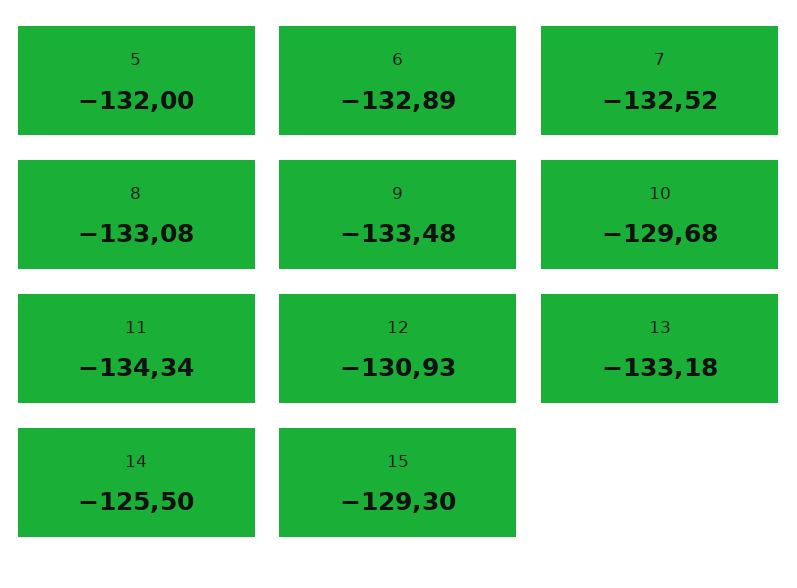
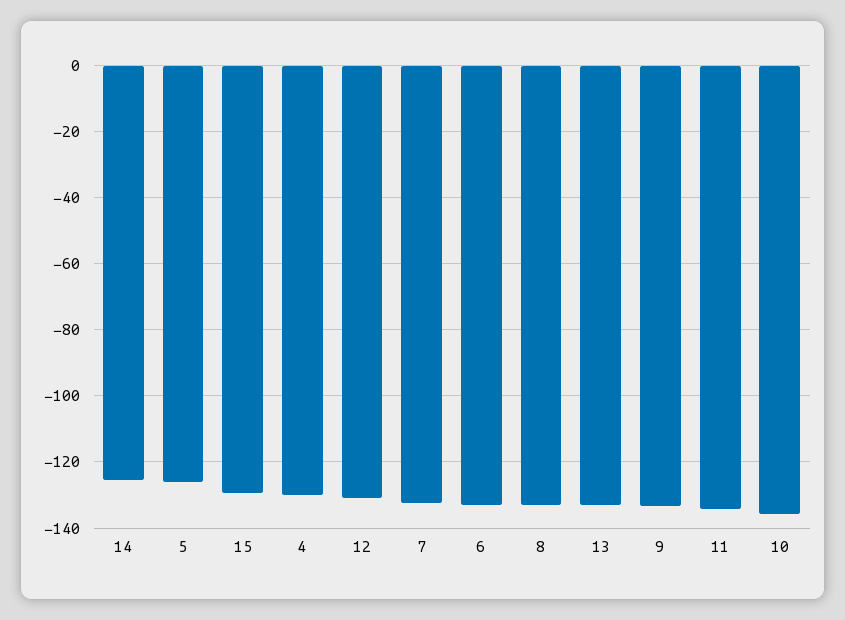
  {
-   "5": -132,
+   "5": -126,
    "6": -132.89,
    "7": -132.52,
    "8": -133.08,
    "9": -133.48,
-   "10": -129.68,
+   "10": -136,
    "11": -134.34,
    "12": -130.93,
    "13": -133.18,
    "14": -125.5,
-   "15": -129.3
+   "15": -129.3,
+   "4": -130
  }

